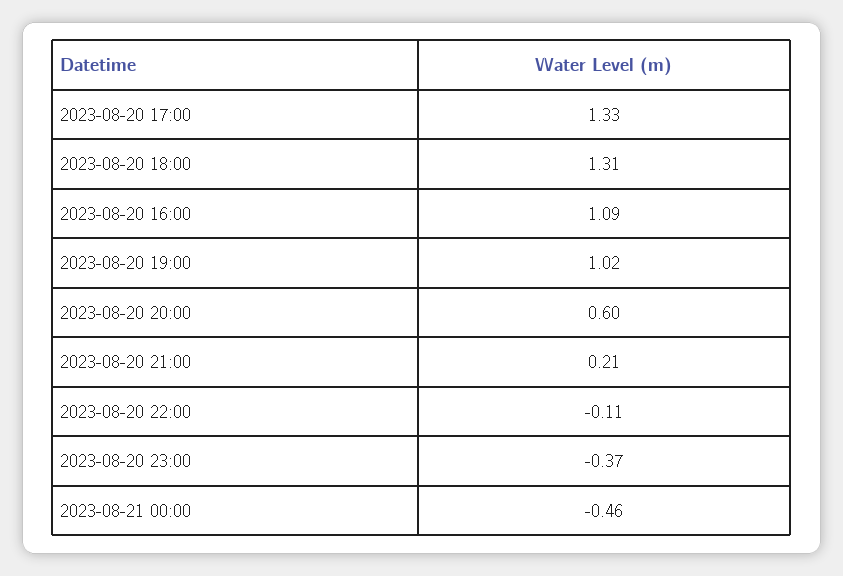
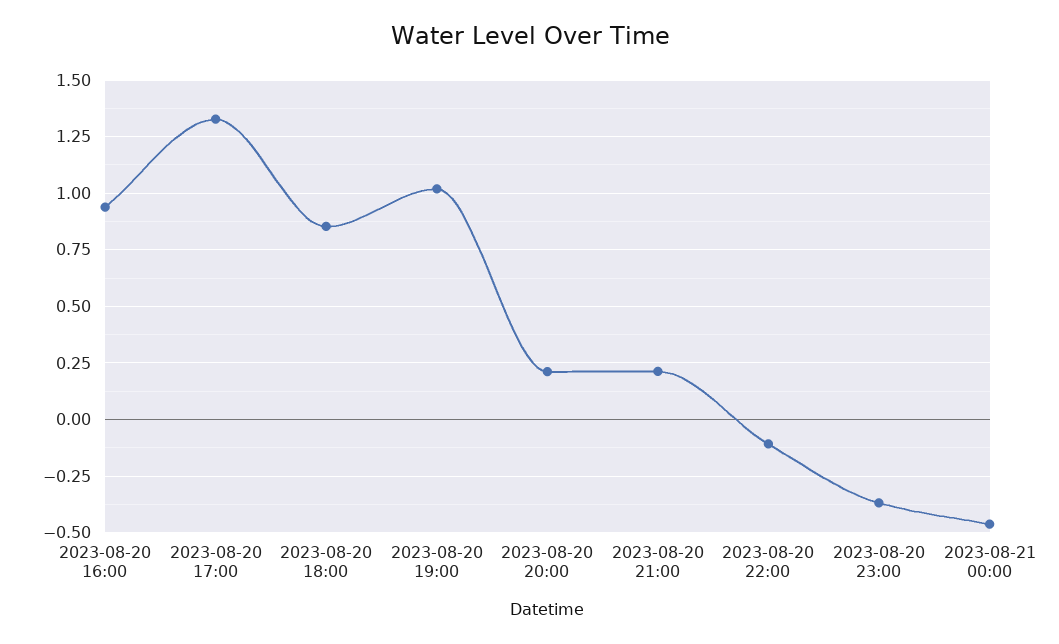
  {
    "2023-08-20 17:00": 1.33,
-   "2023-08-20 18:00": 1.31,
+   "2023-08-20 18:00": 0.85,
-   "2023-08-20 16:00": 1.09,
+   "2023-08-20 16:00": 0.95,
    "2023-08-20 19:00": 1.02,
-   "2023-08-20 20:00": 0.6,
+   "2023-08-20 20:00": 0.2,
    "2023-08-20 21:00": 0.21,
    "2023-08-20 22:00": -0.11,
    "2023-08-20 23:00": -0.37,
    "2023-08-21 00:00": -0.46
  }

